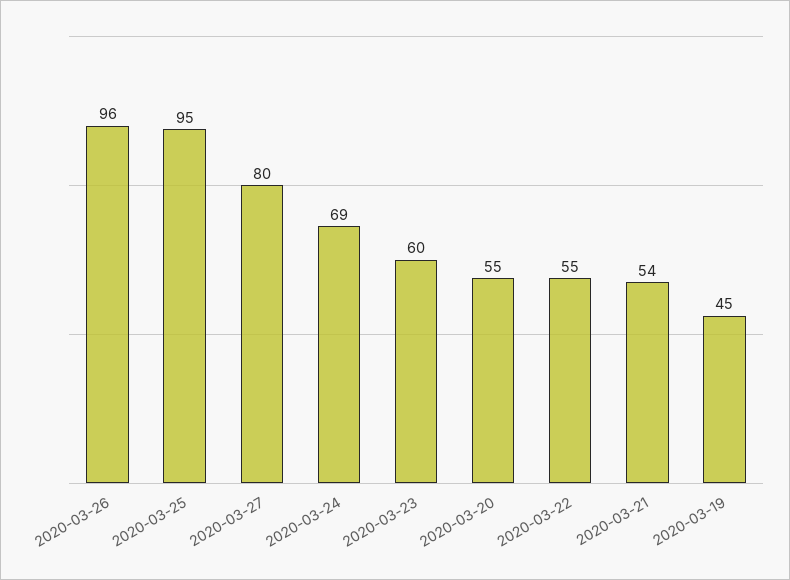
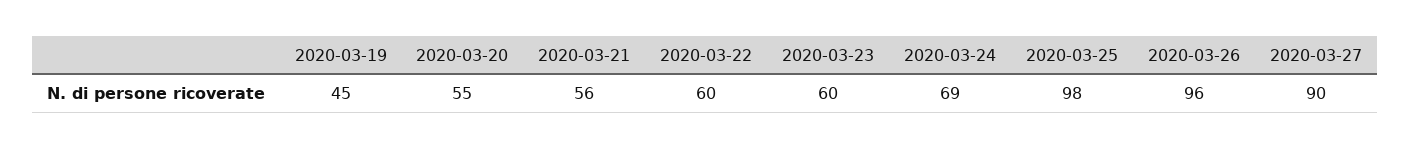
  {
    "2020-03-26": 96,
-   "2020-03-25": 95,
+   "2020-03-25": 98,
-   "2020-03-27": 80,
+   "2020-03-27": 90,
    "2020-03-24": 69,
    "2020-03-23": 60,
    "2020-03-20": 55,
-   "2020-03-22": 55,
+   "2020-03-22": 60,
-   "2020-03-21": 54,
+   "2020-03-21": 56,
    "2020-03-19": 45
  }

